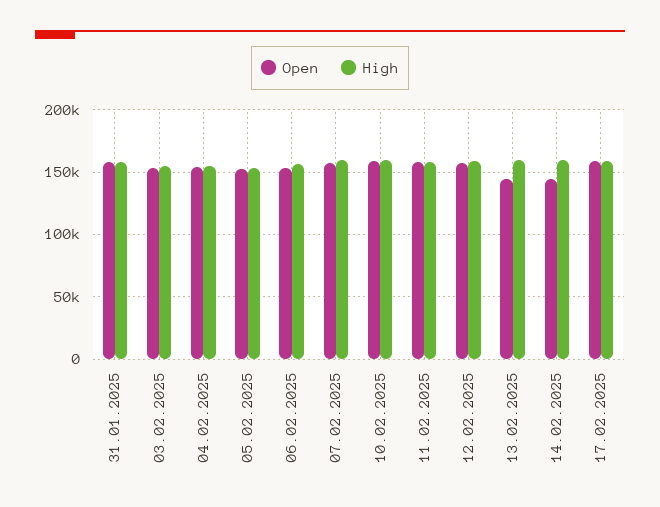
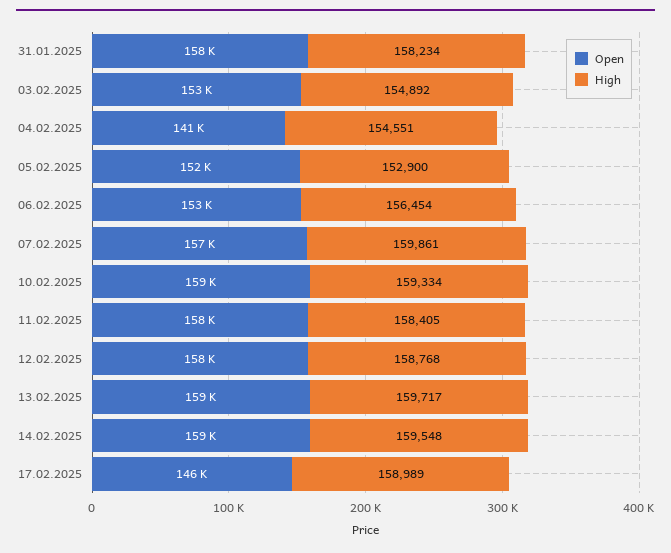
  {
    "Open": {
      "31.01.2025": 158000,
      "03.02.2025": 153000,
-     "04.02.2025": 155000,
+     "04.02.2025": 141000,
      "05.02.2025": 152000,
      "06.02.2025": 153000,
      "07.02.2025": 157000,
      "10.02.2025": 159000,
      "11.02.2025": 158000,
      "12.02.2025": 158000,
-     "13.02.2025": 145000,
+     "13.02.2025": 159000,
-     "14.02.2025": 145000,
+     "14.02.2025": 159000,
-     "17.02.2025": 160000
+     "17.02.2025": 146000
    },
    "High": {
      "31.01.2025": 158234,
      "03.02.2025": 154892,
      "04.02.2025": 154551,
      "05.02.2025": 152900,
      "06.02.2025": 156454,
      "07.02.2025": 159861,
      "10.02.2025": 159334,
      "11.02.2025": 158405,
      "12.02.2025": 158768,
      "13.02.2025": 159717,
      "14.02.2025": 159548,
      "17.02.2025": 158989
    }
  }

